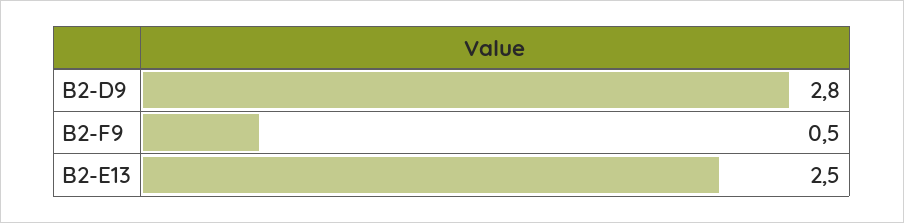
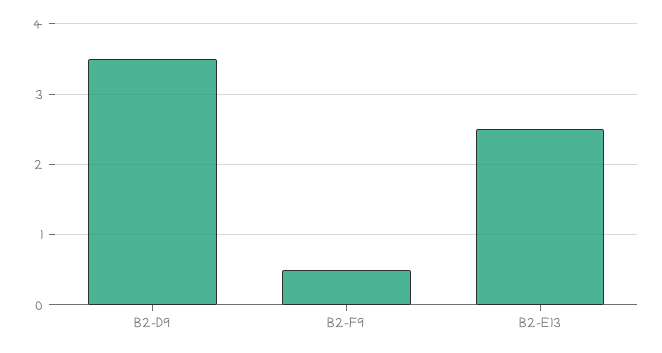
  {
-   "B2-D9": 2.8,
+   "B2-D9": 3.5,
    "B2-F9": 0.5,
    "B2-E13": 2.5
  }

